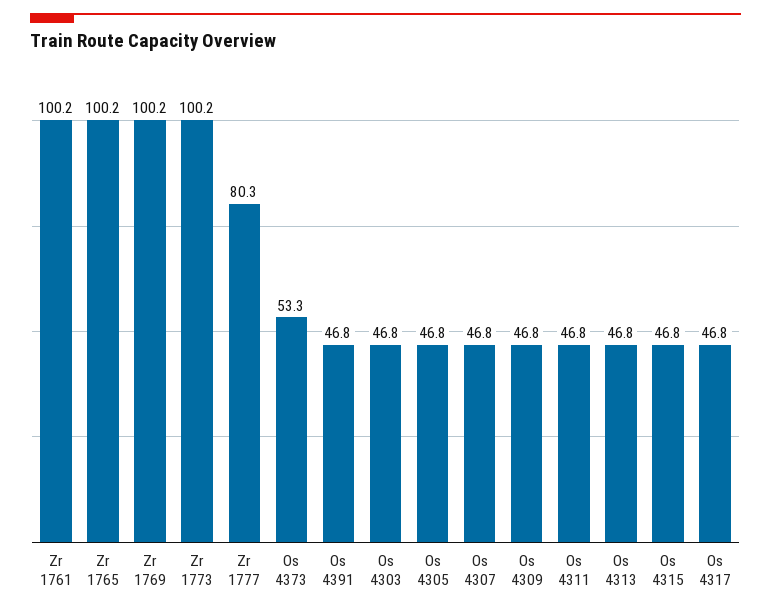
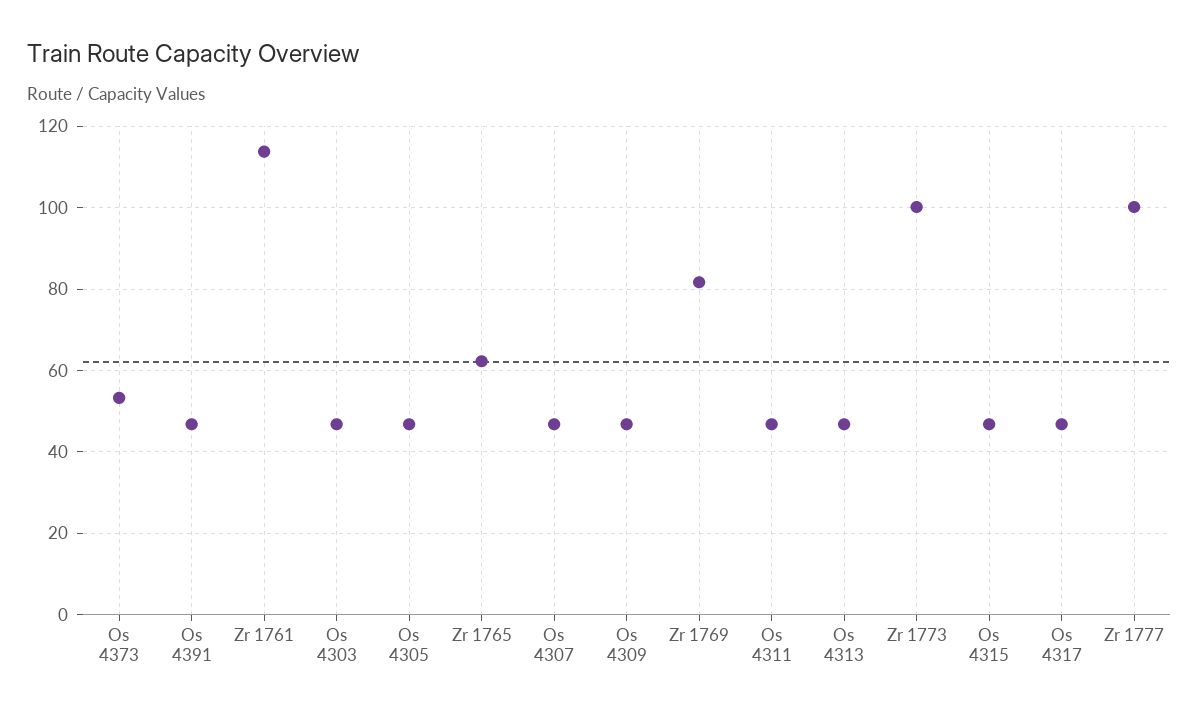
  {
-   "Zr 1761": 100.2,
+   "Zr 1761": 114,
-   "Zr 1765": 100.2,
+   "Zr 1765": 62,
-   "Zr 1769": 100.2,
+   "Zr 1769": 82,
    "Zr 1773": 100.2,
-   "Zr 1777": 80.3,
+   "Zr 1777": 100,
    "Os 4373": 53.3,
    "Os 4391": 46.8,
    "Os 4303": 46.8,
    "Os 4305": 46.8,
    "Os 4307": 46.8,
    "Os 4309": 46.8,
    "Os 4311": 46.8,
    "Os 4313": 46.8,
    "Os 4315": 46.8,
    "Os 4317": 46.8
  }

